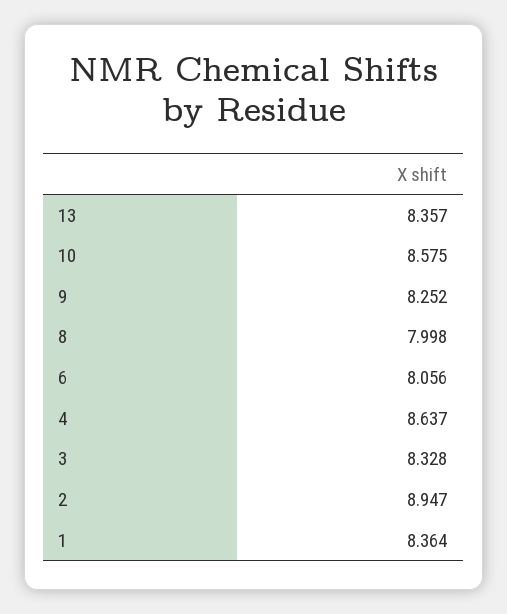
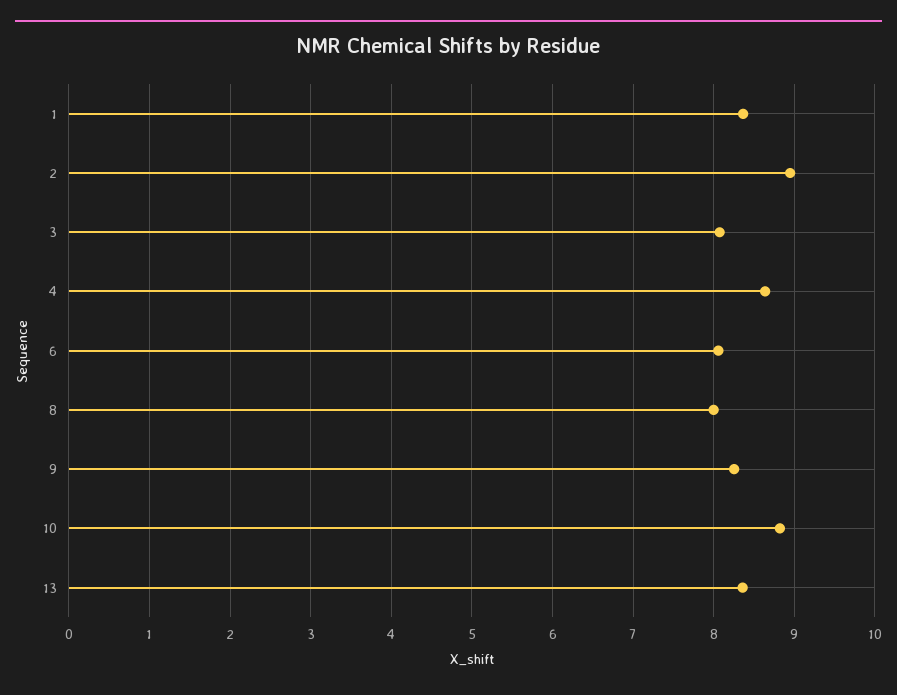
  {
    "13": 8.357,
-   "10": 8.575,
+   "10": 8.8,
    "9": 8.252,
    "8": 7.998,
    "6": 8.056,
    "4": 8.637,
-   "3": 8.328,
+   "3": 8.1,
    "2": 8.947,
    "1": 8.364
  }

